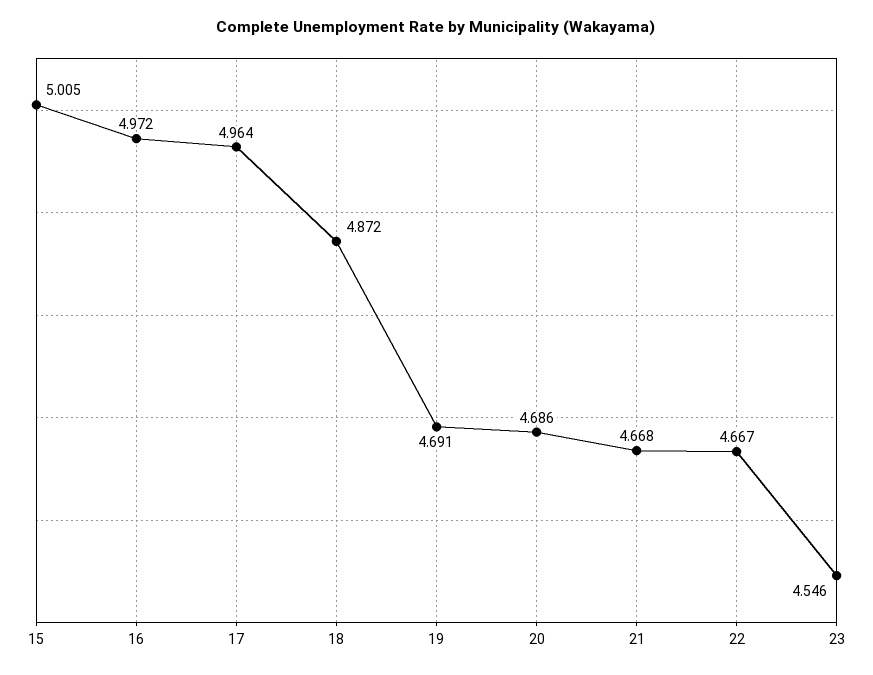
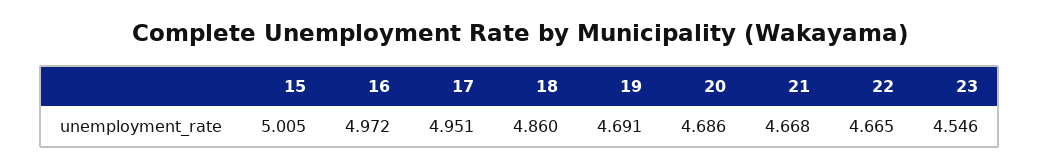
  {
    "15": 5.005,
    "16": 4.972,
-   "17": 4.964,
+   "17": 4.951,
-   "18": 4.872,
+   "18": 4.86,
    "19": 4.691,
    "20": 4.686,
    "21": 4.668,
-   "22": 4.667,
+   "22": 4.665,
    "23": 4.546
  }

